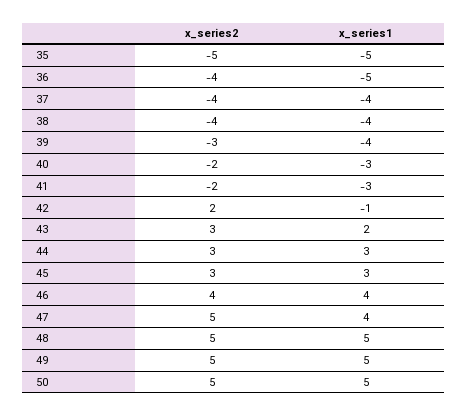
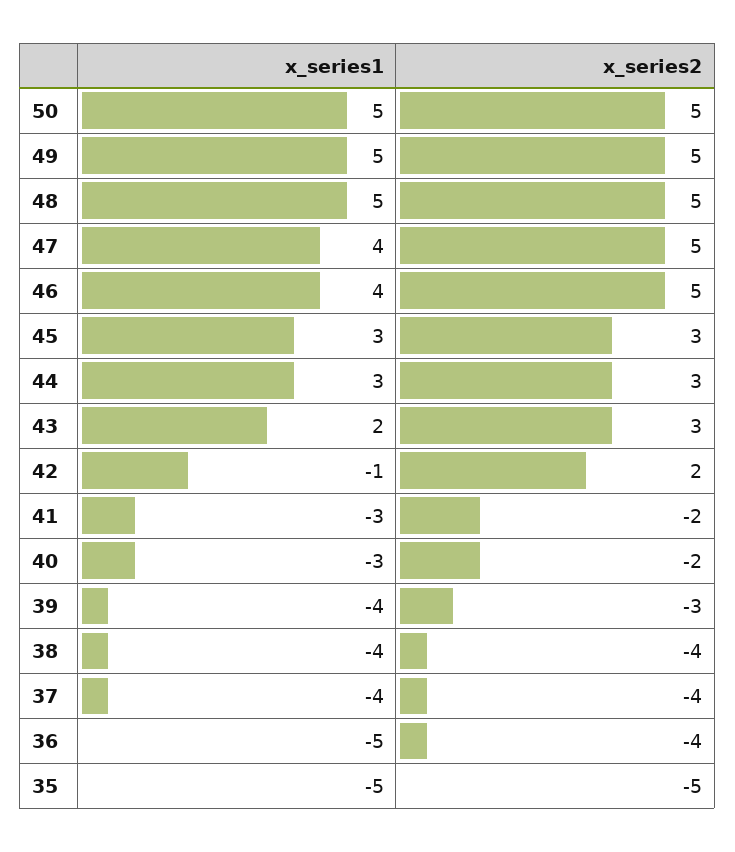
  {
    "x_series2": {
      "35": -5,
      "36": -4,
      "37": -4,
      "38": -4,
      "39": -3,
      "40": -2,
      "41": -2,
      "42": 2,
      "43": 3,
      "44": 3,
      "45": 3,
-     "46": 4,
+     "46": 5,
      "47": 5,
      "48": 5,
      "49": 5,
      "50": 5
    },
    "x_series1": {
      "35": -5,
      "36": -5,
      "37": -4,
      "38": -4,
      "39": -4,
      "40": -3,
      "41": -3,
      "42": -1,
      "43": 2,
      "44": 3,
      "45": 3,
      "46": 4,
      "47": 4,
      "48": 5,
      "49": 5,
      "50": 5
    }
  }

